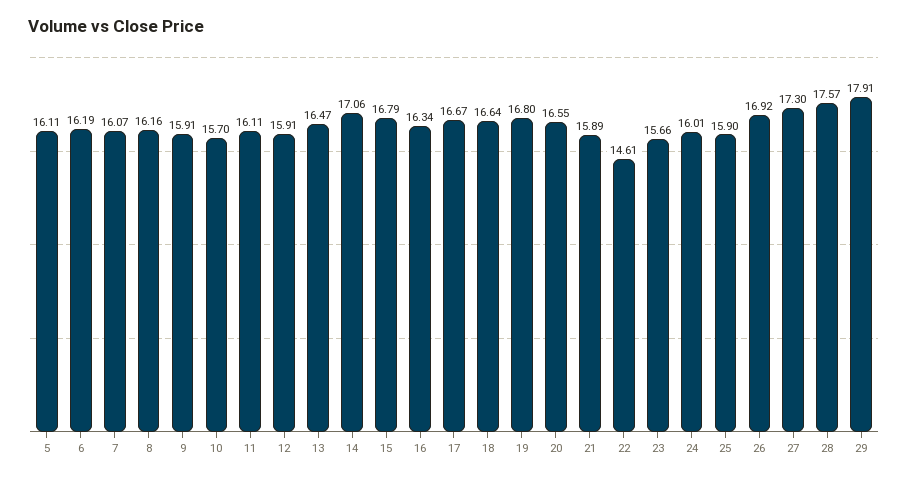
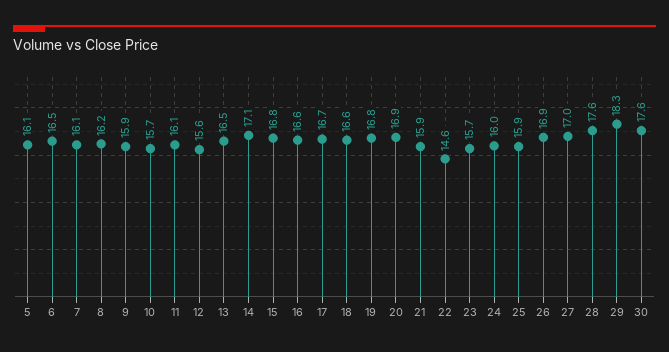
  {
    "5": 16.11,
-   "6": 16.19,
+   "6": 16.5,
    "7": 16.07,
    "8": 16.16,
    "9": 15.91,
    "10": 15.7,
    "11": 16.11,
-   "12": 15.91,
+   "12": 15.6,
    "13": 16.47,
    "14": 17.06,
    "15": 16.79,
-   "16": 16.34,
+   "16": 16.6,
    "17": 16.67,
    "18": 16.64,
    "19": 16.8,
-   "20": 16.55,
+   "20": 16.9,
    "21": 15.89,
    "22": 14.61,
    "23": 15.66,
    "24": 16.01,
    "25": 15.9,
    "26": 16.92,
-   "27": 17.3,
+   "27": 17,
    "28": 17.57,
-   "29": 17.91
+   "29": 18.3,
+   "30": 17.6
  }

